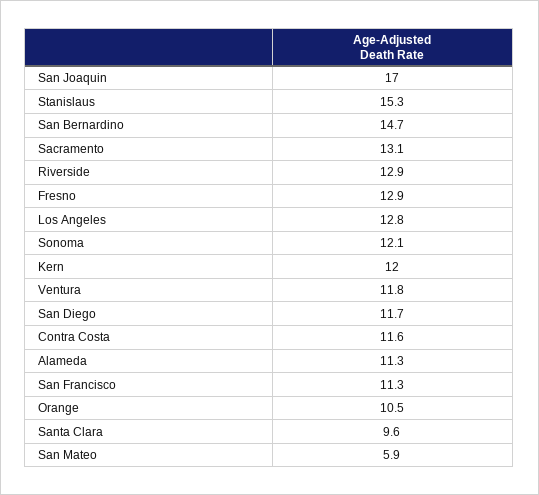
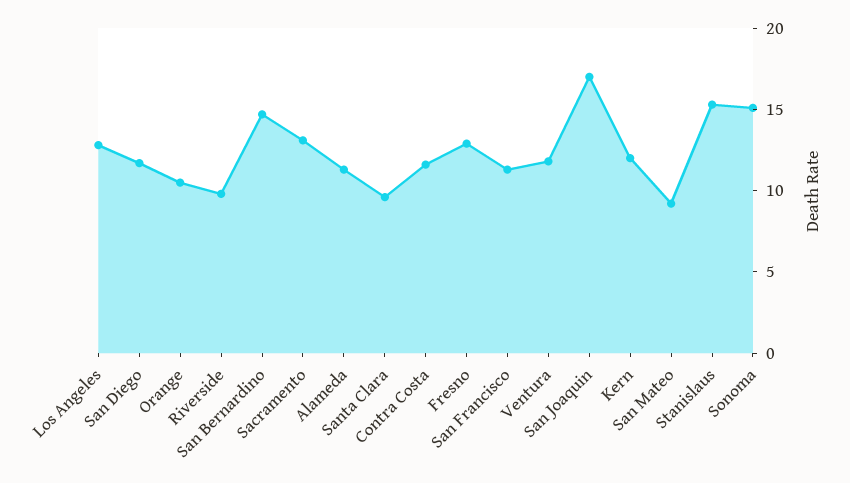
  {
    "San Joaquin": 17,
    "Stanislaus": 15.3,
    "San Bernardino": 14.7,
    "Sacramento": 13.1,
-   "Riverside": 12.9,
+   "Riverside": 10,
    "Fresno": 12.9,
    "Los Angeles": 12.8,
-   "Sonoma": 12.1,
+   "Sonoma": 15,
    "Kern": 12,
    "Ventura": 11.8,
    "San Diego": 11.7,
    "Contra Costa": 11.6,
    "Alameda": 11.3,
    "San Francisco": 11.3,
    "Orange": 10.5,
    "Santa Clara": 9.6,
-   "San Mateo": 5.9
+   "San Mateo": 9
  }

